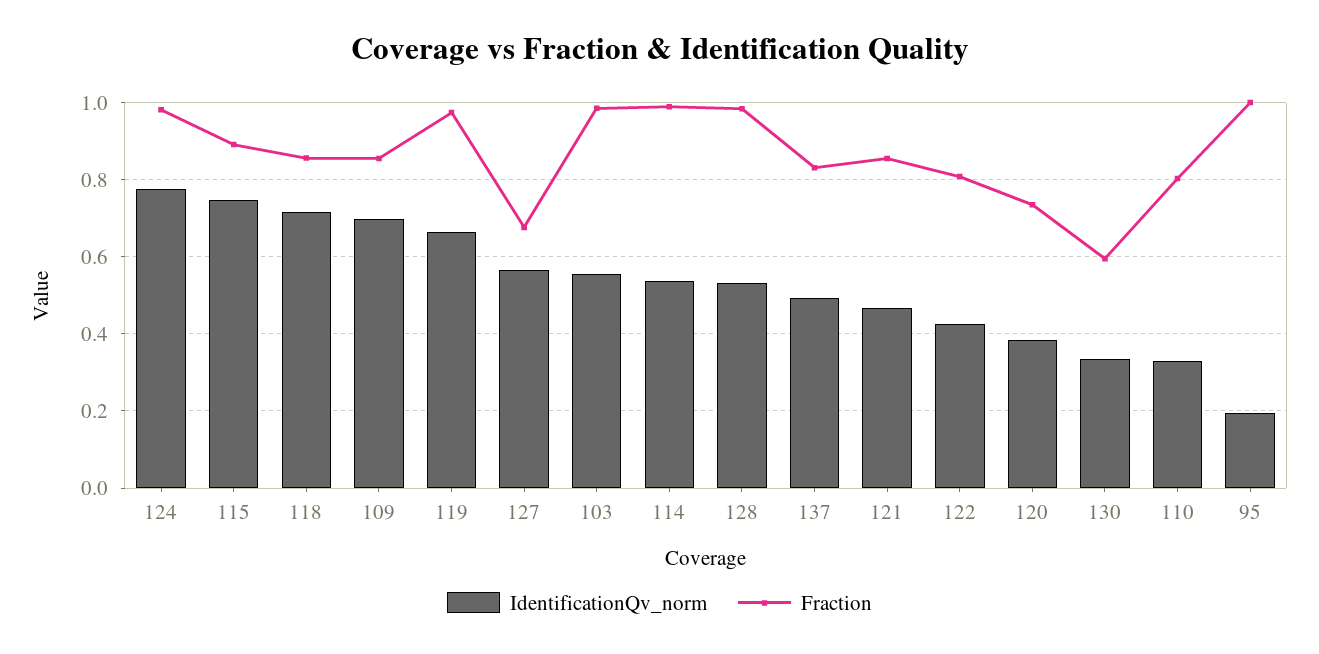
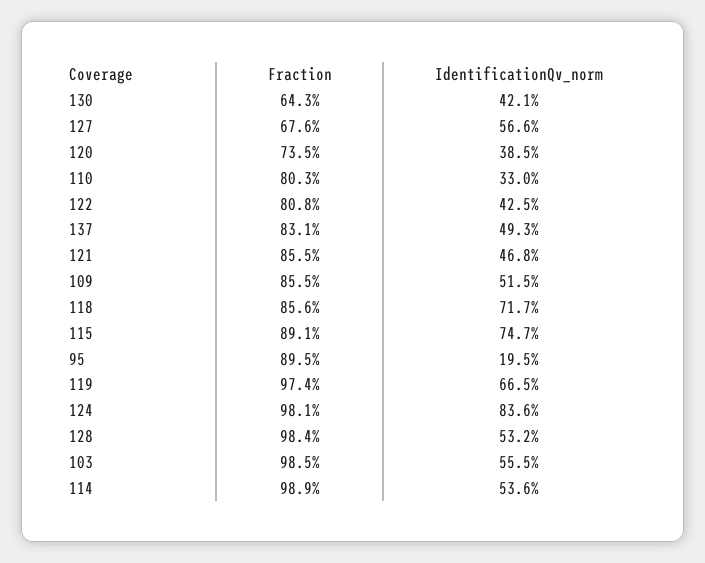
  {
    "IdentificationQv_norm": {
-     "124": 0.78,
+     "124": 0.836,
      "115": 0.747,
      "118": 0.717,
-     "109": 0.7,
+     "109": 0.515,
      "119": 0.665,
      "127": 0.566,
      "103": 0.555,
      "114": 0.536,
      "128": 0.532,
      "137": 0.493,
      "121": 0.468,
      "122": 0.425,
      "120": 0.385,
-     "130": 0.34,
+     "130": 0.421,
      "110": 0.33,
      "95": 0.195
    },
    "Fraction": {
      "124": 0.981,
      "115": 0.891,
      "118": 0.856,
      "109": 0.855,
      "119": 0.974,
      "127": 0.676,
      "103": 0.985,
      "114": 0.989,
      "128": 0.984,
      "137": 0.831,
      "121": 0.855,
      "122": 0.808,
      "120": 0.735,
-     "130": 0.6,
+     "130": 0.643,
      "110": 0.803,
-     "95": 1
+     "95": 0.895
    }
  }

